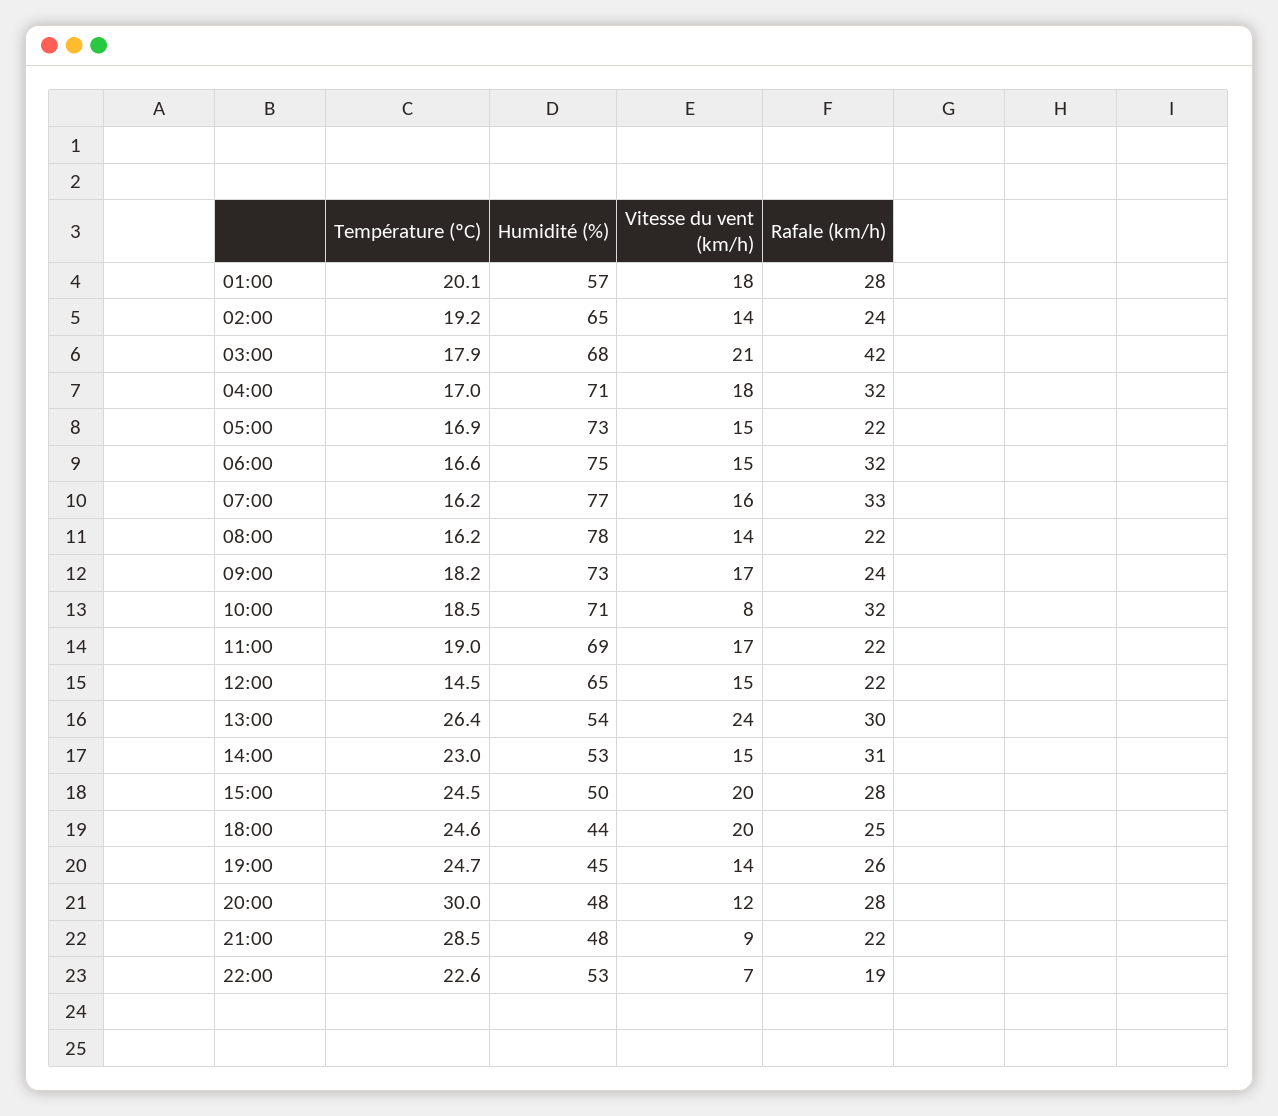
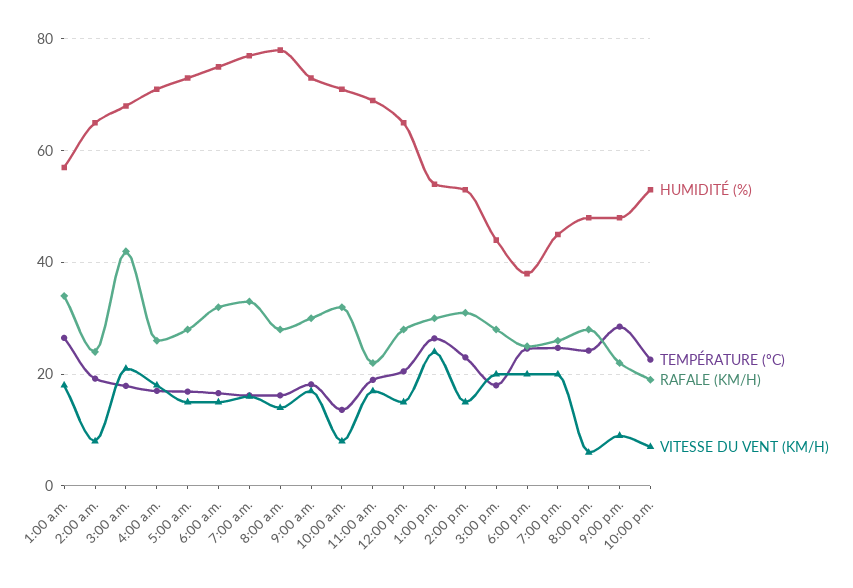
  {
    "Température (ºC)": {
-     "01:00": 20.1,
+     "01:00": 26,
      "02:00": 19.2,
      "03:00": 17.9,
      "04:00": 17,
      "05:00": 16.9,
      "06:00": 16.6,
      "07:00": 16.2,
      "08:00": 16.2,
      "09:00": 18.2,
-     "10:00": 18.5,
+     "10:00": 14,
      "11:00": 19,
-     "12:00": 14.5,
+     "12:00": 20,
      "13:00": 26.4,
      "14:00": 23,
-     "15:00": 24.5,
+     "15:00": 18,
      "18:00": 24.6,
      "19:00": 24.7,
-     "20:00": 30,
+     "20:00": 24,
      "21:00": 28.5,
      "22:00": 22.6
    },
    "Humidité (%)": {
      "01:00": 57,
      "02:00": 65,
      "03:00": 68,
      "04:00": 71,
      "05:00": 73,
      "06:00": 75,
      "07:00": 77,
      "08:00": 78,
      "09:00": 73,
      "10:00": 71,
      "11:00": 69,
      "12:00": 65,
      "13:00": 54,
      "14:00": 53,
-     "15:00": 50,
+     "15:00": 44,
-     "18:00": 44,
+     "18:00": 38,
      "19:00": 45,
      "20:00": 48,
      "21:00": 48,
      "22:00": 53
    },
    "Vitesse du vent (km/h)": {
      "01:00": 18,
-     "02:00": 14,
+     "02:00": 8,
      "03:00": 21,
      "04:00": 18,
      "05:00": 15,
      "06:00": 15,
      "07:00": 16,
      "08:00": 14,
      "09:00": 17,
      "10:00": 8,
      "11:00": 17,
      "12:00": 15,
      "13:00": 24,
      "14:00": 15,
      "15:00": 20,
      "18:00": 20,
-     "19:00": 14,
+     "19:00": 20,
-     "20:00": 12,
+     "20:00": 6,
      "21:00": 9,
      "22:00": 7
    },
    "Rafale (km/h)": {
-     "01:00": 28,
+     "01:00": 34,
      "02:00": 24,
      "03:00": 42,
-     "04:00": 32,
+     "04:00": 26,
-     "05:00": 22,
+     "05:00": 28,
      "06:00": 32,
      "07:00": 33,
-     "08:00": 22,
+     "08:00": 28,
-     "09:00": 24,
+     "09:00": 30,
      "10:00": 32,
      "11:00": 22,
-     "12:00": 22,
+     "12:00": 28,
      "13:00": 30,
      "14:00": 31,
      "15:00": 28,
      "18:00": 25,
      "19:00": 26,
      "20:00": 28,
      "21:00": 22,
      "22:00": 19
    }
  }

